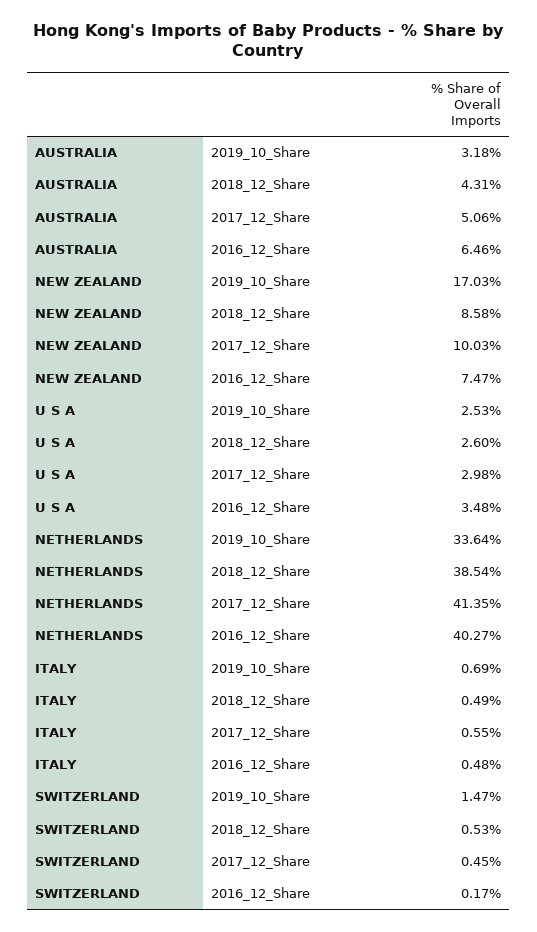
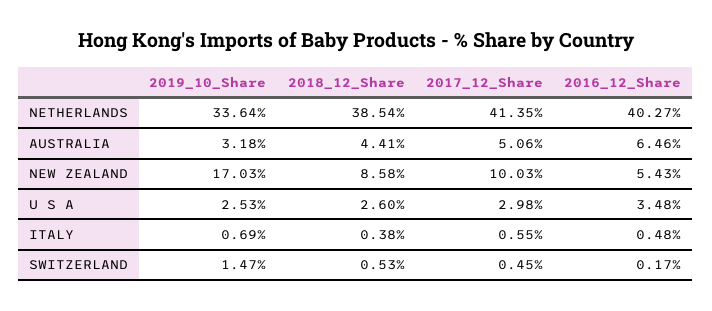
  {
    "AUSTRALIA": {
      "2019_10_Share": 3.18,
-     "2018_12_Share": 4.31,
+     "2018_12_Share": 4.41,
      "2017_12_Share": 5.06,
      "2016_12_Share": 6.46
    },
    "NEW ZEALAND": {
      "2019_10_Share": 17.03,
      "2018_12_Share": 8.58,
      "2017_12_Share": 10.03,
-     "2016_12_Share": 7.47
+     "2016_12_Share": 5.43
    },
    "U S A": {
      "2019_10_Share": 2.53,
      "2018_12_Share": 2.6,
      "2017_12_Share": 2.98,
      "2016_12_Share": 3.48
    },
    "NETHERLANDS": {
      "2019_10_Share": 33.64,
      "2018_12_Share": 38.54,
      "2017_12_Share": 41.35,
      "2016_12_Share": 40.27
    },
    "ITALY": {
      "2019_10_Share": 0.69,
-     "2018_12_Share": 0.49,
+     "2018_12_Share": 0.38,
      "2017_12_Share": 0.55,
      "2016_12_Share": 0.48
    },
    "SWITZERLAND": {
      "2019_10_Share": 1.47,
      "2018_12_Share": 0.53,
      "2017_12_Share": 0.45,
      "2016_12_Share": 0.17
    }
  }

